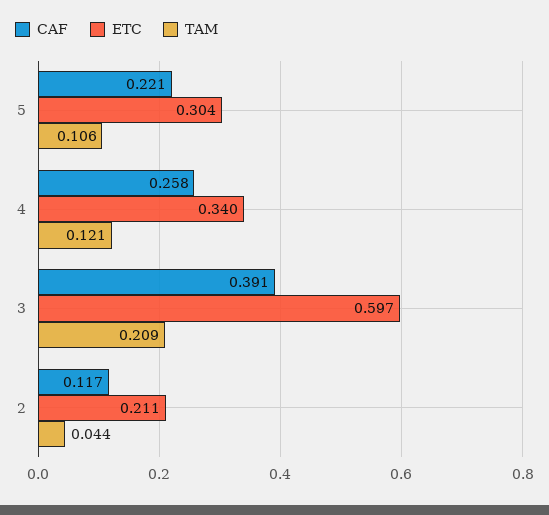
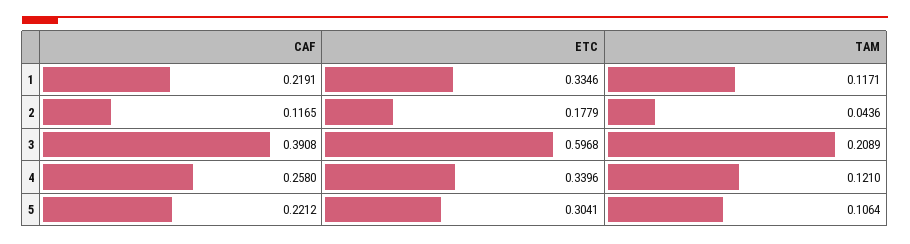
  {
    "CAF": {
      "5": 0.2212,
      "4": 0.258,
      "3": 0.3908,
-     "2": 0.1165
+     "2": 0.1165,
+     "1": 0.2191
    },
    "ETC": {
      "5": 0.3041,
      "4": 0.3396,
      "3": 0.5968,
-     "2": 0.211
+     "2": 0.1779,
+     "1": 0.3346
    },
    "TAM": {
      "5": 0.1064,
      "4": 0.121,
      "3": 0.2089,
-     "2": 0.0436
+     "2": 0.0436,
+     "1": 0.1171
    }
  }

